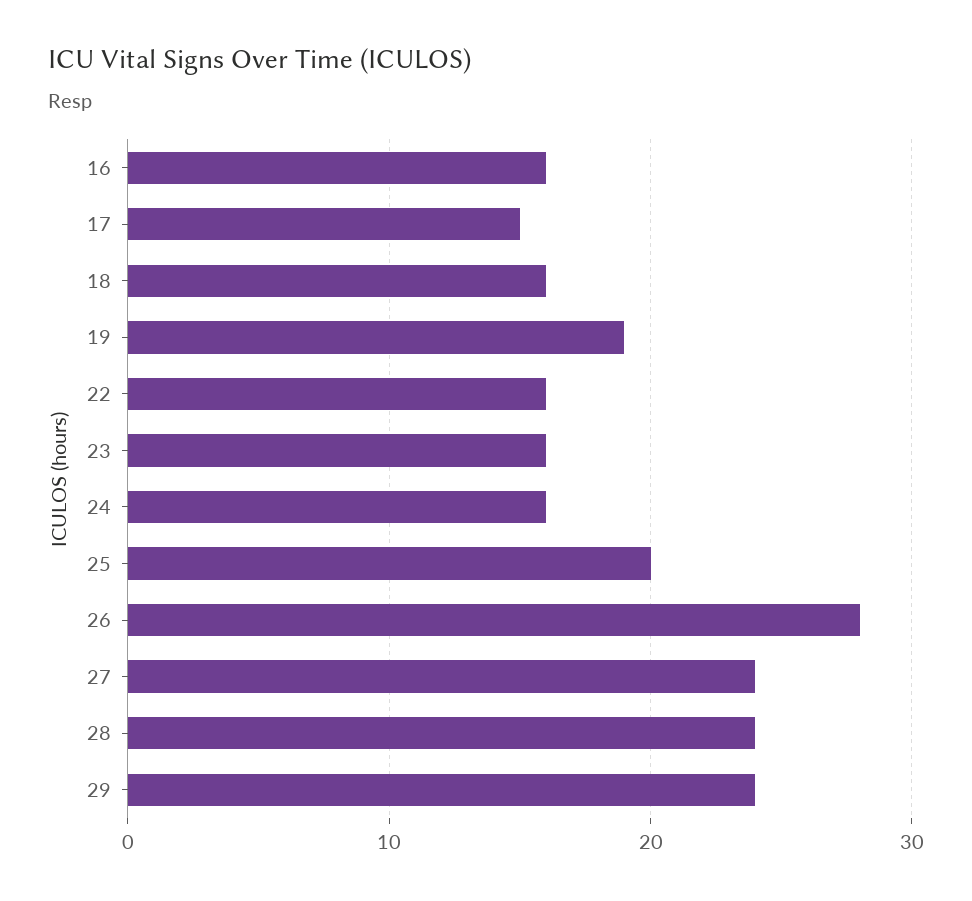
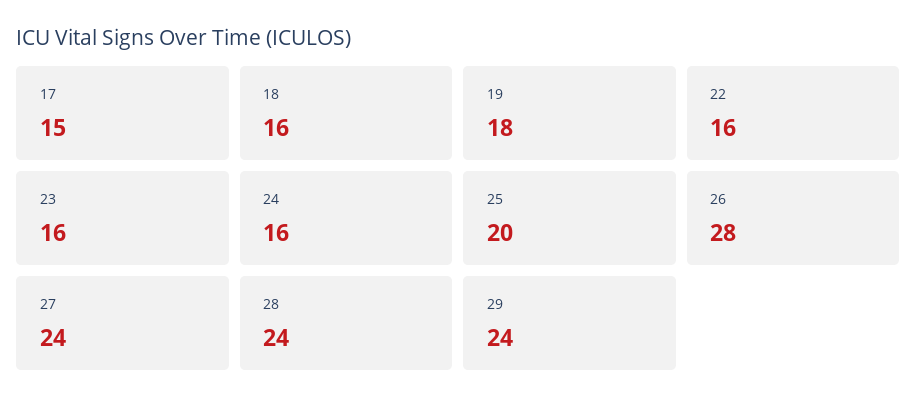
  {
-   "16": 16,
    "17": 15,
    "18": 16,
-   "19": 19,
+   "19": 18,
    "22": 16,
    "23": 16,
    "24": 16,
    "25": 20,
    "26": 28,
    "27": 24,
    "28": 24,
    "29": 24
  }

